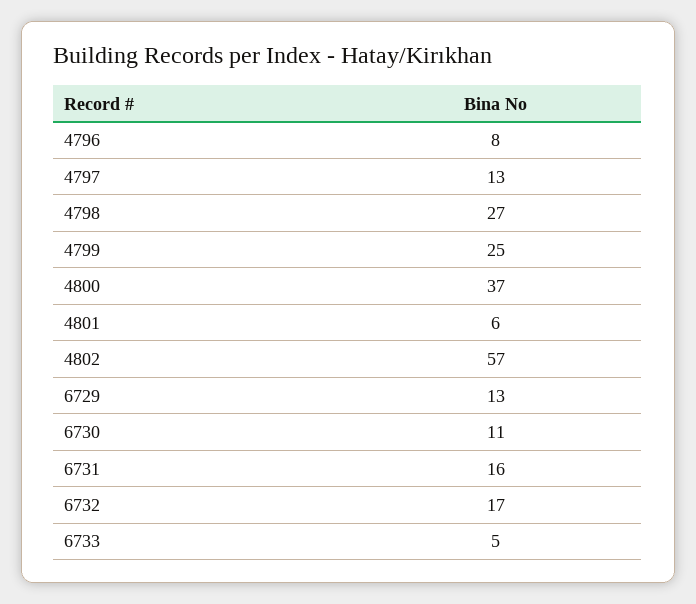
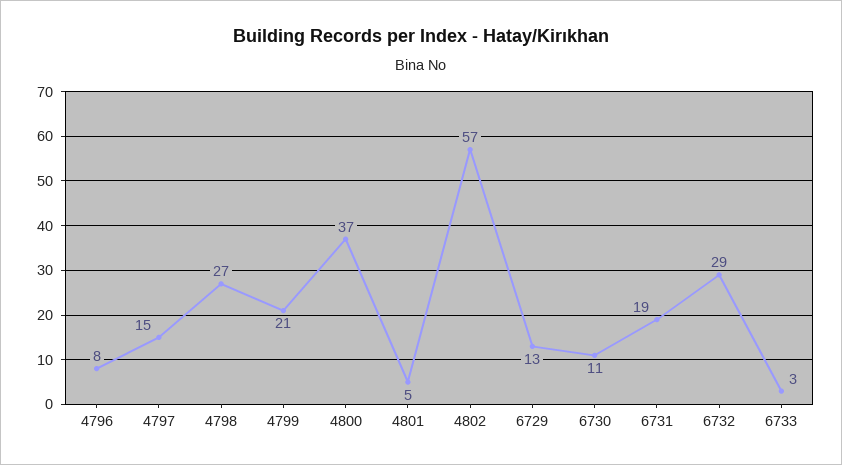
  {
    "4796": 8,
-   "4797": 13,
+   "4797": 15,
    "4798": 27,
-   "4799": 25,
+   "4799": 21,
    "4800": 37,
-   "4801": 6,
+   "4801": 5,
    "4802": 57,
    "6729": 13,
    "6730": 11,
-   "6731": 16,
+   "6731": 19,
-   "6732": 17,
+   "6732": 29,
-   "6733": 5
+   "6733": 3
  }

